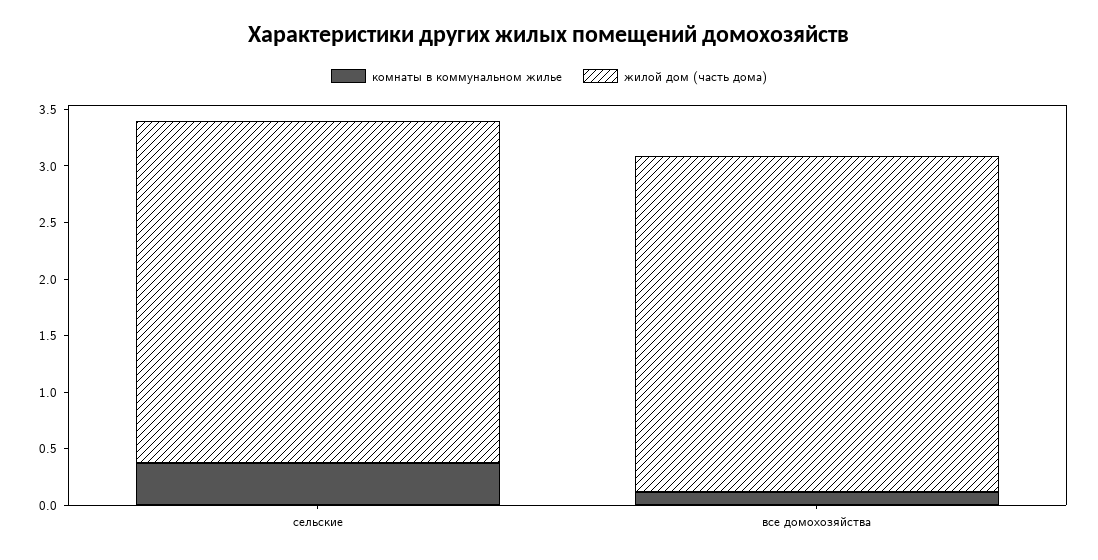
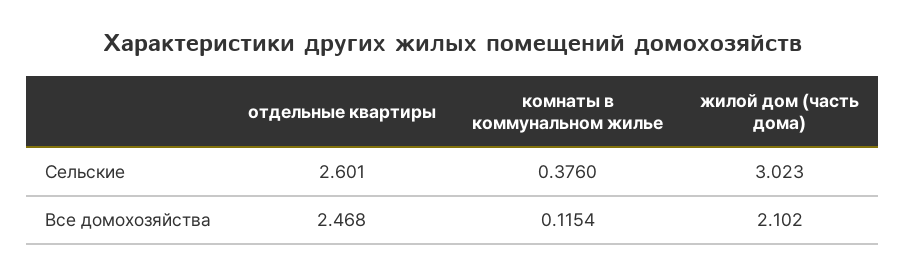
  {
    "комнаты в коммунальном жилье": {
      "сельские": 0.376,
      "все домохозяйства": 0.1154
    },
    "жилой дом (часть дома)": {
      "сельские": 3.023,
-     "все домохозяйства": 3
+     "все домохозяйства": 2.102
-   }
+   },
+   "отдельные квартиры": {
+     "сельские": 2.601,
+     "все домохозяйства": 2.468
+   }
  }

